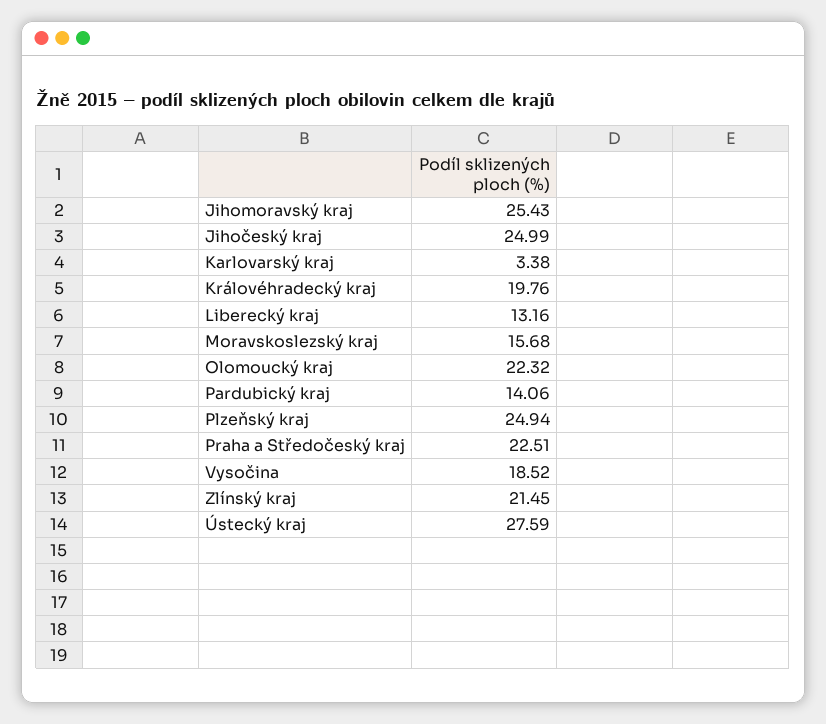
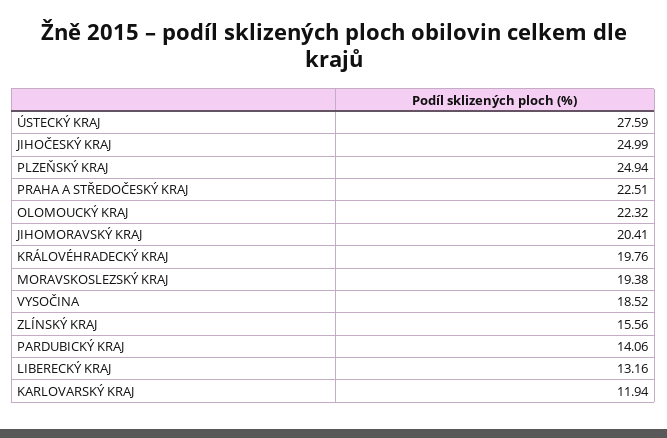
  {
-   "Jihomoravský kraj": 25.43,
+   "Jihomoravský kraj": 20.41,
    "Jihočeský kraj": 24.99,
-   "Karlovarský kraj": 3.38,
+   "Karlovarský kraj": 11.94,
    "Královéhradecký kraj": 19.76,
    "Liberecký kraj": 13.16,
-   "Moravskoslezský kraj": 15.68,
+   "Moravskoslezský kraj": 19.38,
    "Olomoucký kraj": 22.32,
    "Pardubický kraj": 14.06,
    "Plzeňský kraj": 24.94,
    "Praha a Středočeský kraj": 22.51,
    "Vysočina": 18.52,
-   "Zlínský kraj": 21.45,
+   "Zlínský kraj": 15.56,
    "Ústecký kraj": 27.59
  }

